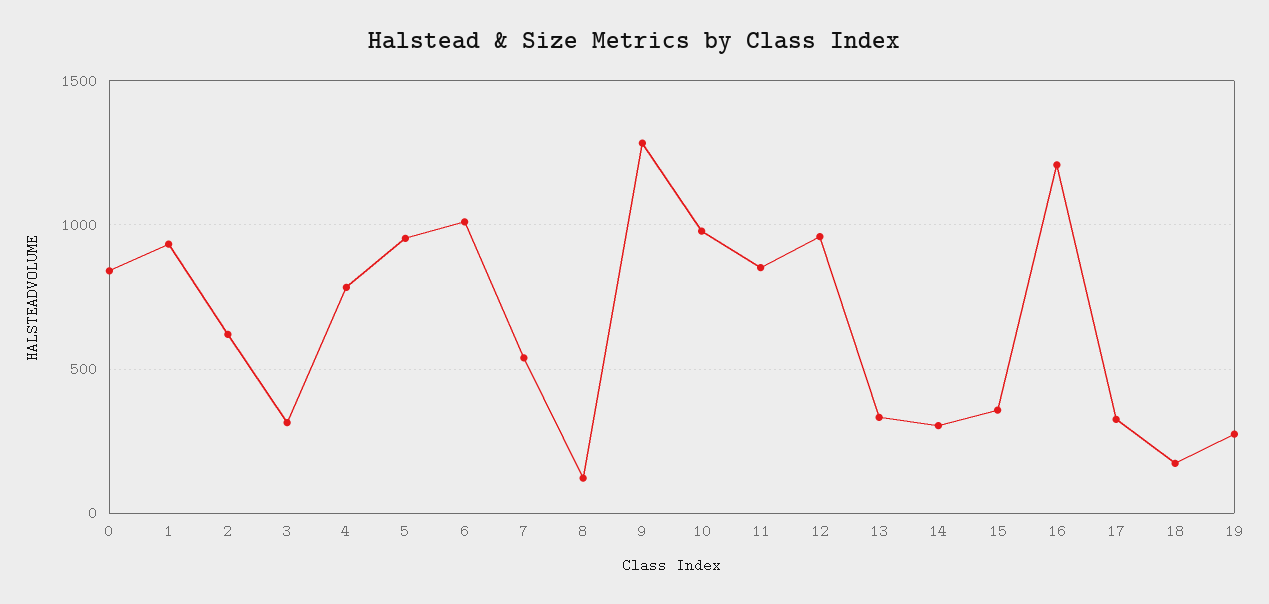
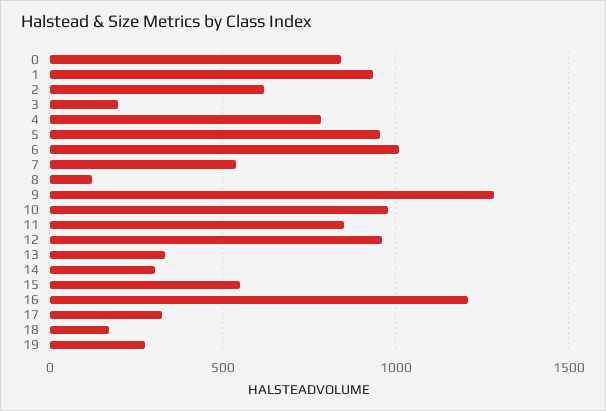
  {
    "0": 850,
    "1": 950,
    "2": 600,
-   "3": 300,
+   "3": 200,
    "4": 800,
    "5": 950,
    "6": 1000,
    "7": 550,
    "8": 100,
    "9": 1300,
    "10": 1000,
    "11": 850,
    "12": 950,
    "13": 350,
    "14": 300,
-   "15": 350,
+   "15": 550,
    "16": 1200,
    "17": 350,
    "18": 150,
    "19": 250
  }

